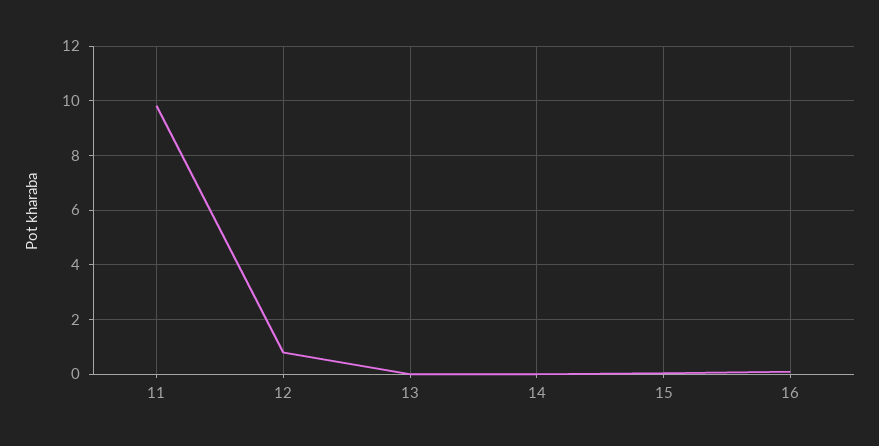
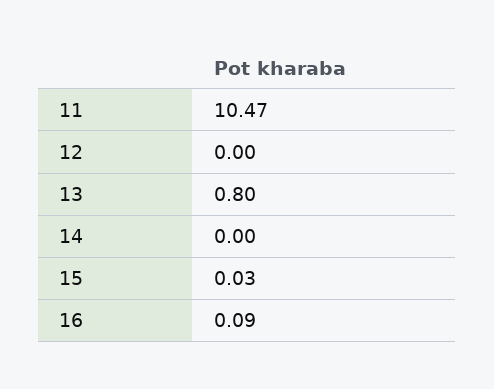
  {
-   "11": 9.75,
+   "11": 10.47,
-   "12": 0.75,
+   "12": 0,
-   "13": 0,
+   "13": 0.8,
    "14": 0,
    "15": 0.03,
    "16": 0.09
  }

